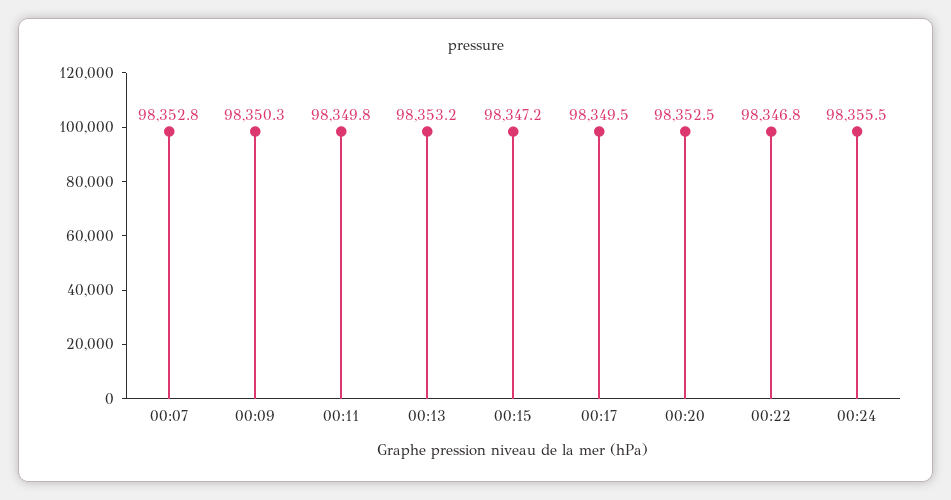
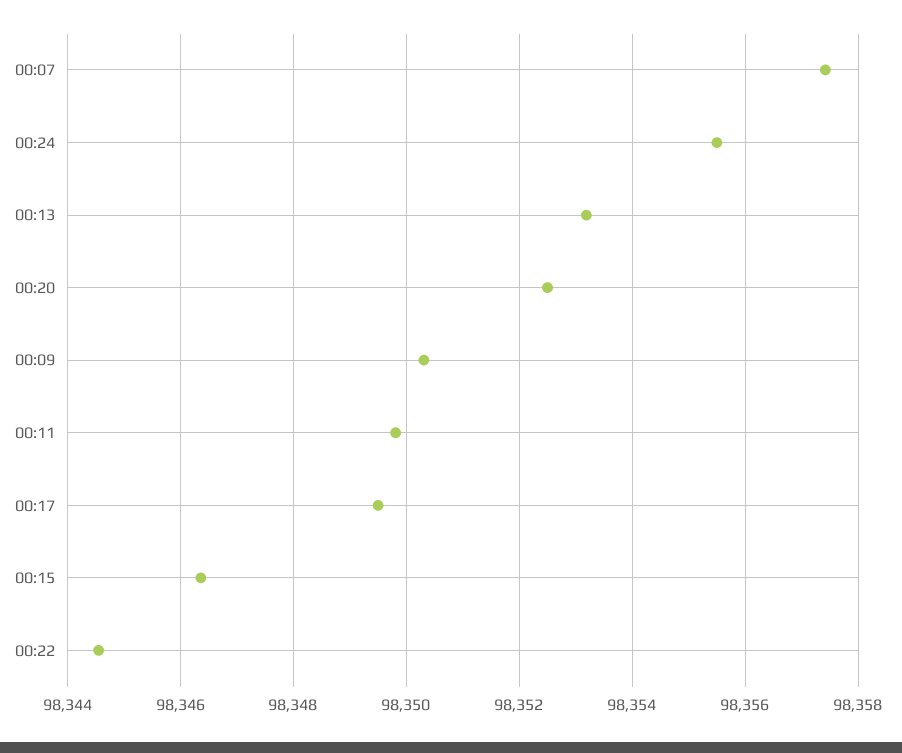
  {
-   "00:07": 98352.8,
+   "00:07": 98357.4,
    "00:09": 98350.3,
    "00:11": 98349.8,
    "00:13": 98353.2,
-   "00:15": 98347.2,
+   "00:15": 98346.4,
    "00:17": 98349.5,
    "00:20": 98352.5,
-   "00:22": 98346.8,
+   "00:22": 98344.6,
    "00:24": 98355.5
  }

